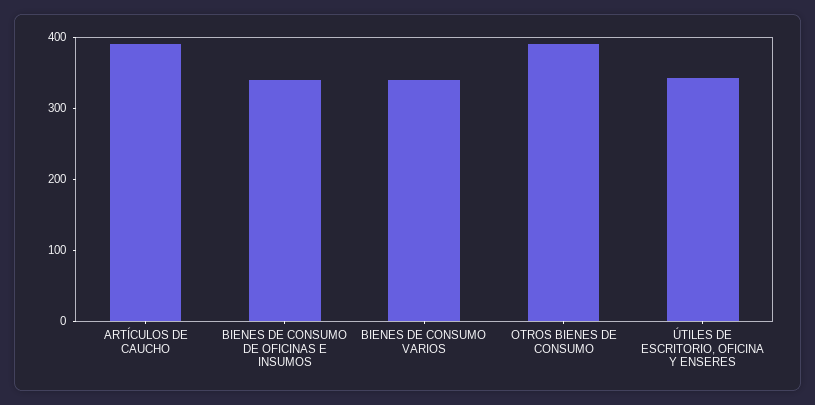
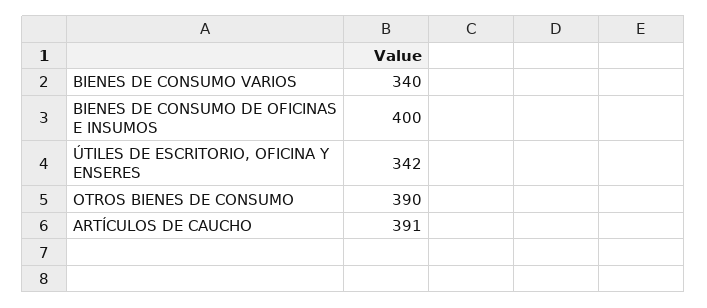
  {
    "ARTÍCULOS DE CAUCHO": 391,
-   "BIENES DE CONSUMO DE OFICINAS E INSUMOS": 340,
+   "BIENES DE CONSUMO DE OFICINAS E INSUMOS": 400,
    "BIENES DE CONSUMO VARIOS": 340,
    "OTROS BIENES DE CONSUMO": 390,
    "ÚTILES DE ESCRITORIO, OFICINA Y ENSERES": 342
  }

